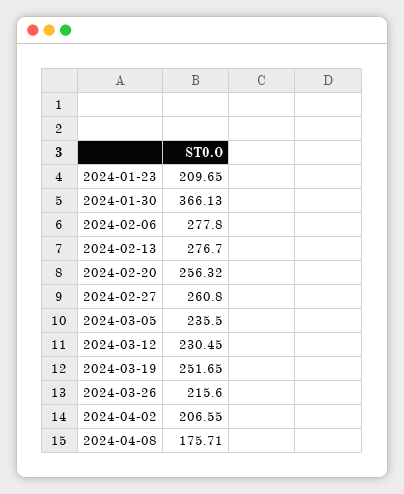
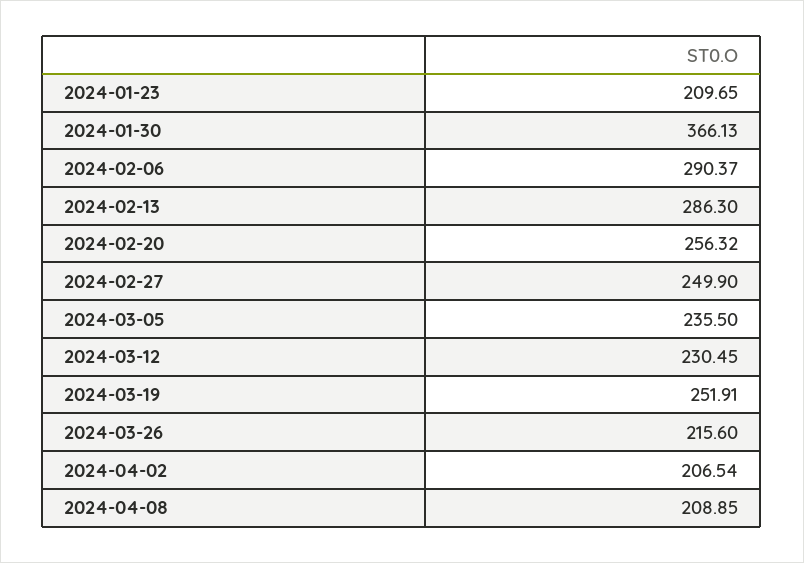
  {
    "2024-01-23": 209.65,
    "2024-01-30": 366.13,
-   "2024-02-06": 277.8,
+   "2024-02-06": 290.37,
-   "2024-02-13": 276.7,
+   "2024-02-13": 286.3,
    "2024-02-20": 256.32,
-   "2024-02-27": 260.8,
+   "2024-02-27": 249.9,
    "2024-03-05": 235.5,
    "2024-03-12": 230.45,
-   "2024-03-19": 251.65,
+   "2024-03-19": 251.91,
    "2024-03-26": 215.6,
-   "2024-04-02": 206.55,
+   "2024-04-02": 206.54,
-   "2024-04-08": 175.71
+   "2024-04-08": 208.85
  }

